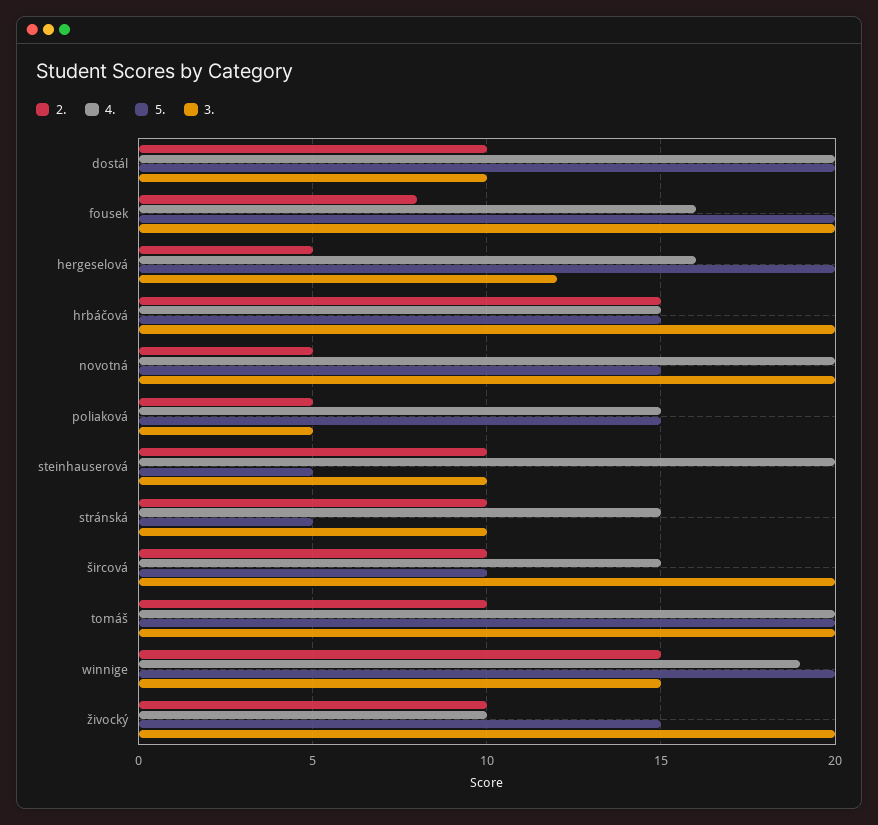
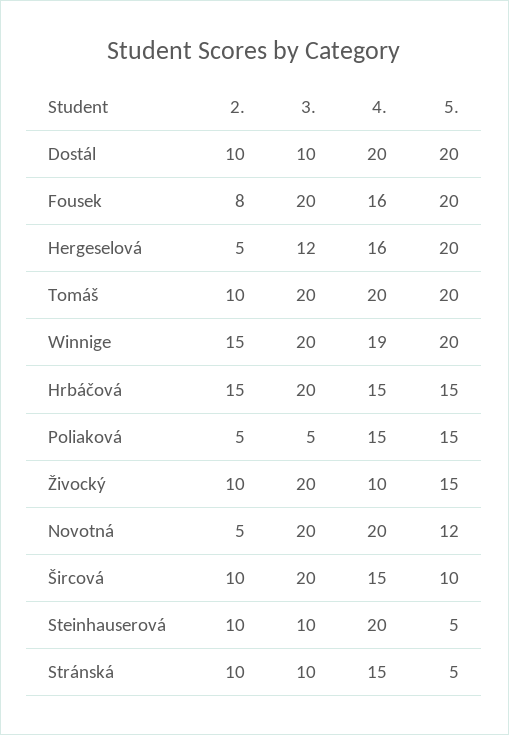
  {
    "2.": {
      "dostál": 10,
      "fousek": 8,
      "hergeselová": 5,
      "hrbáčová": 15,
      "novotná": 5,
      "poliaková": 5,
      "steinhauserová": 10,
      "stránská": 10,
      "šircová": 10,
      "tomáš": 10,
      "winnige": 15,
      "živocký": 10
    },
    "4.": {
      "dostál": 20,
      "fousek": 16,
      "hergeselová": 16,
      "hrbáčová": 15,
      "novotná": 20,
      "poliaková": 15,
      "steinhauserová": 20,
      "stránská": 15,
      "šircová": 15,
      "tomáš": 20,
      "winnige": 19,
      "živocký": 10
    },
    "5.": {
      "dostál": 20,
      "fousek": 20,
      "hergeselová": 20,
      "hrbáčová": 15,
-     "novotná": 15,
+     "novotná": 12,
      "poliaková": 15,
      "steinhauserová": 5,
      "stránská": 5,
      "šircová": 10,
      "tomáš": 20,
      "winnige": 20,
      "živocký": 15
    },
    "3.": {
      "dostál": 10,
      "fousek": 20,
      "hergeselová": 12,
      "hrbáčová": 20,
      "novotná": 20,
      "poliaková": 5,
      "steinhauserová": 10,
      "stránská": 10,
      "šircová": 20,
      "tomáš": 20,
-     "winnige": 15,
+     "winnige": 20,
      "živocký": 20
    }
  }

